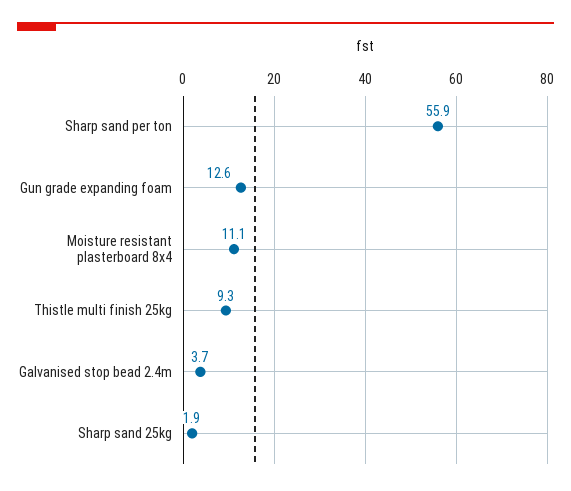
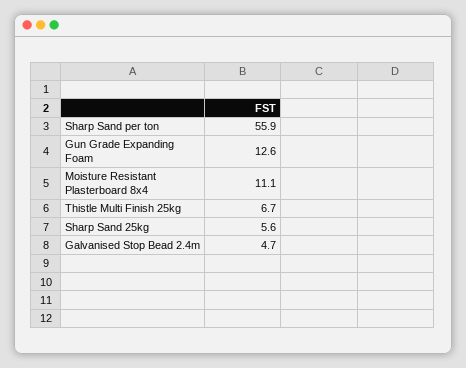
  {
    "Sharp sand per ton": 55.9,
    "Gun grade expanding foam": 12.6,
    "Moisture resistant plasterboard 8x4": 11.1,
-   "Thistle multi finish 25kg": 9.3,
+   "Thistle multi finish 25kg": 6.7,
-   "Galvanised stop bead 2.4m": 3.7,
+   "Galvanised stop bead 2.4m": 4.7,
-   "Sharp sand 25kg": 1.9
+   "Sharp sand 25kg": 5.6
  }

